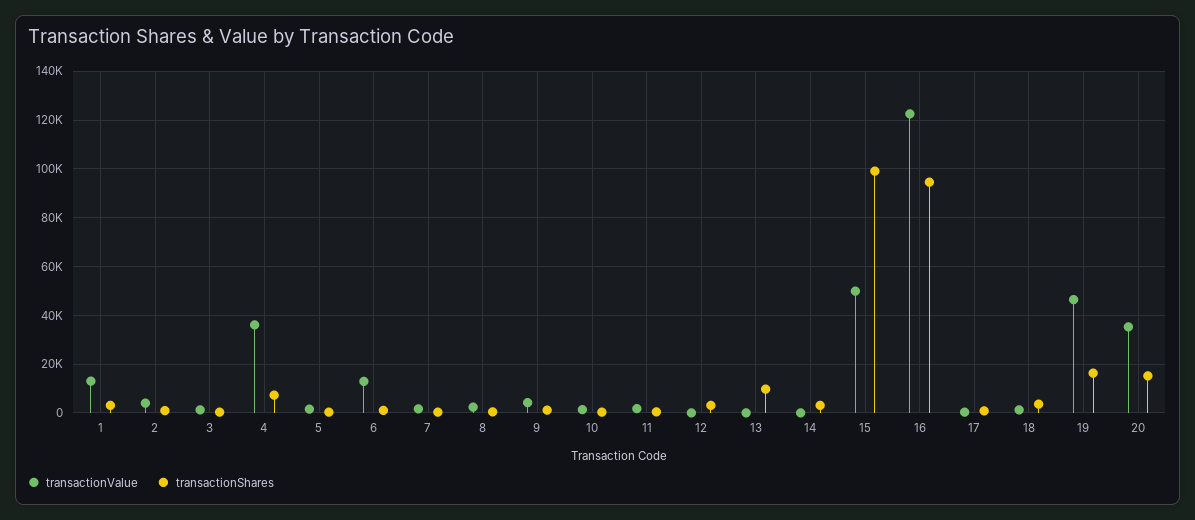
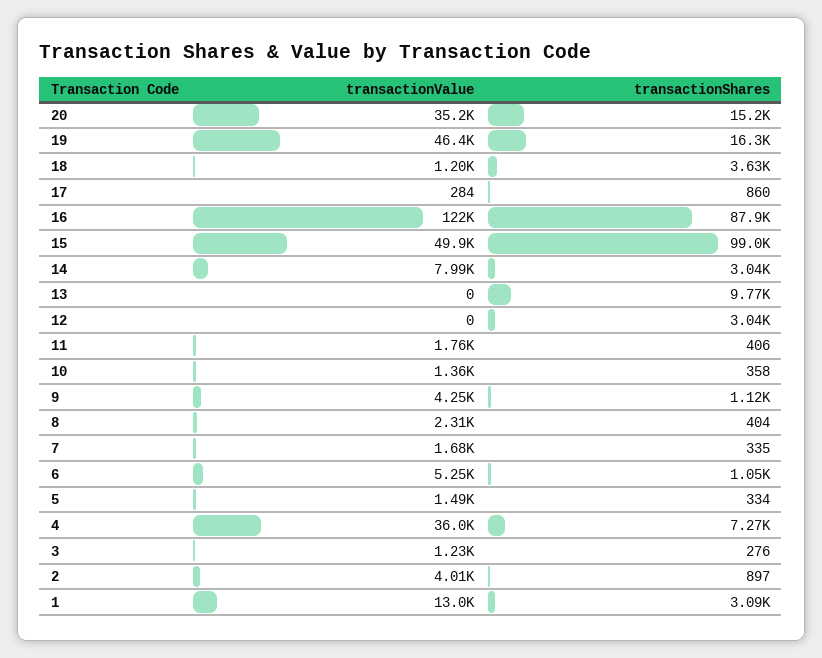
  {
    "transactionValue": {
      "1": 13000,
      "2": 4010,
      "3": 1230,
      "4": 36000,
      "5": 1490,
-     "6": 12500,
+     "6": 5250,
      "7": 1680,
      "8": 2310,
      "9": 4250,
      "10": 1360,
      "11": 1760,
      "12": 0,
      "13": 0,
-     "14": 0,
+     "14": 7990,
      "15": 49900,
      "16": 122000,
      "17": 284,
      "18": 1200,
      "19": 46400,
      "20": 35200
    },
    "transactionShares": {
      "1": 3090,
      "2": 897,
      "3": 276,
      "4": 7270,
      "5": 334,
      "6": 1050,
      "7": 335,
      "8": 404,
      "9": 1120,
      "10": 358,
      "11": 406,
      "12": 3040,
      "13": 9770,
      "14": 3040,
      "15": 99000,
-     "16": 95000,
+     "16": 87900,
      "17": 860,
      "18": 3630,
      "19": 16300,
      "20": 15200
    }
  }

